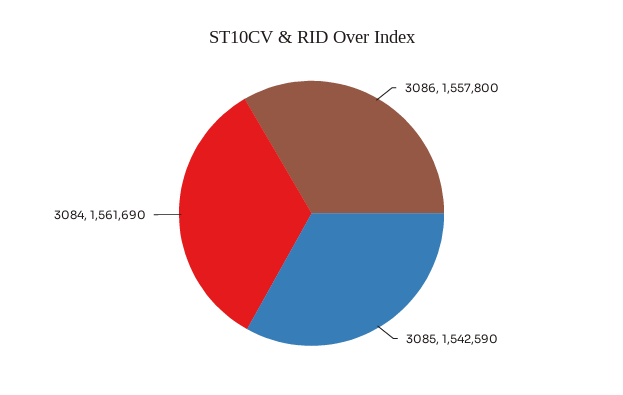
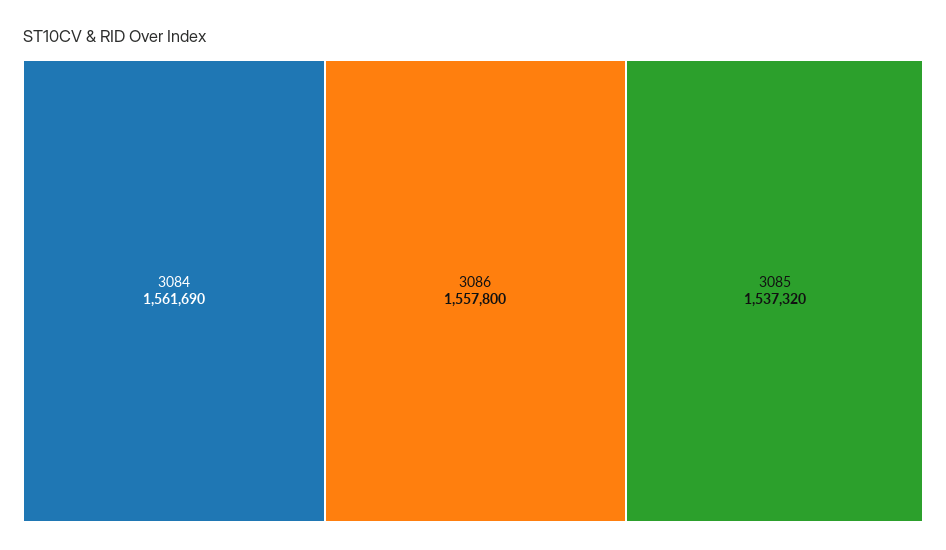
  {
    "3086": 1557800,
-   "3085": 1542590,
+   "3085": 1537320,
    "3084": 1561690
  }

